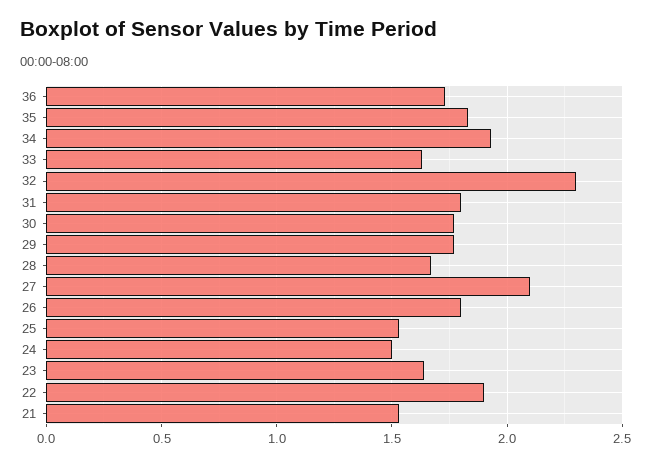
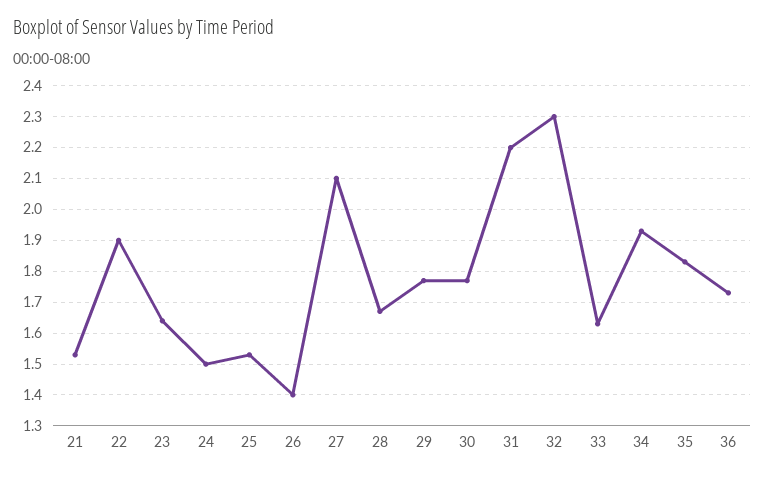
  {
    "36": 1.75,
    "35": 1.85,
    "34": 1.95,
    "33": 1.65,
    "32": 2.3,
-   "31": 1.8,
+   "31": 2.2,
    "30": 1.75,
    "29": 1.75,
    "28": 1.65,
    "27": 2.1,
-   "26": 1.8,
+   "26": 1.4,
    "25": 1.55,
    "24": 1.5,
    "23": 1.65,
    "22": 1.9,
    "21": 1.55
  }

